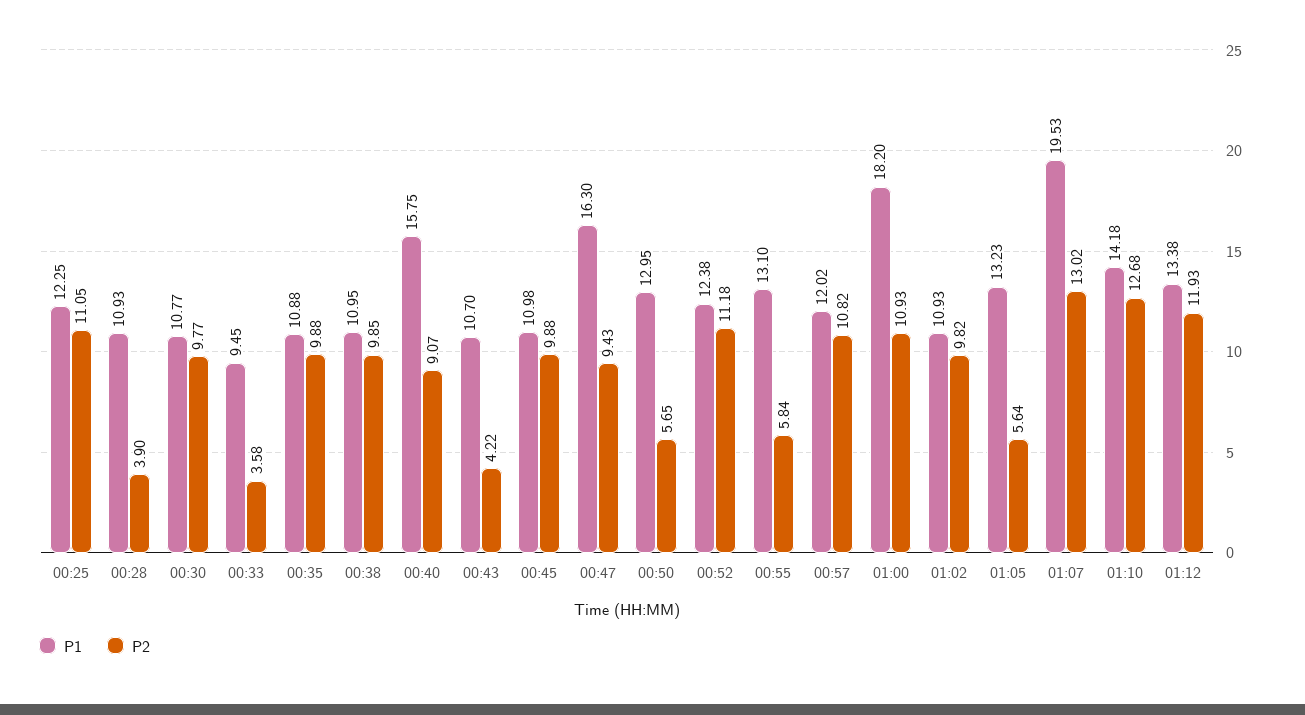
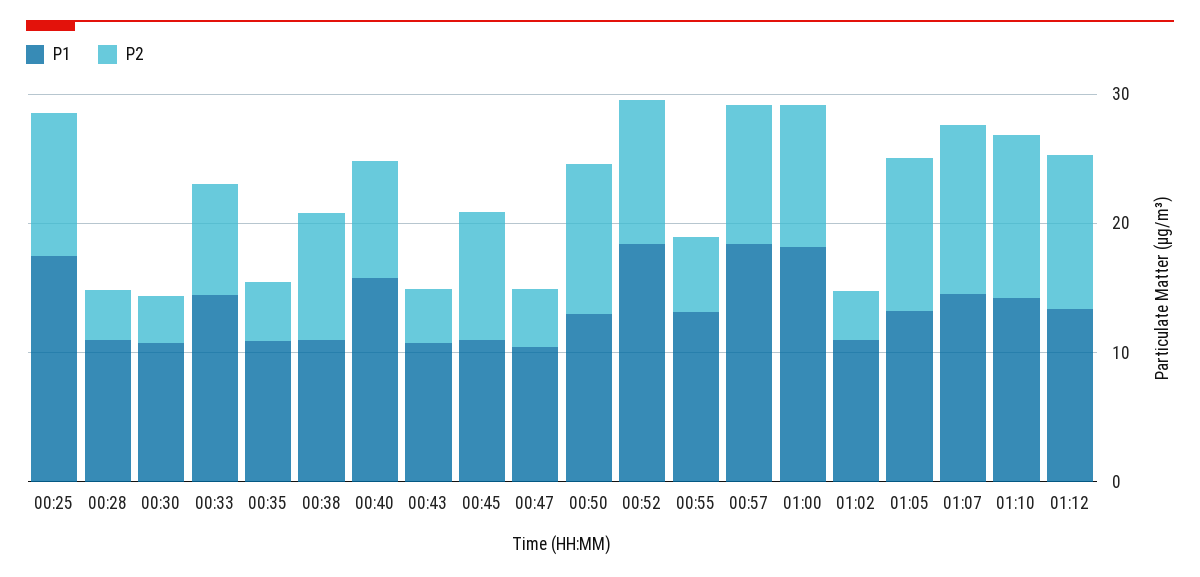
  {
    "P1": {
-     "00:25": 12.25,
+     "00:25": 18,
      "00:28": 10.93,
      "00:30": 10.77,
-     "00:33": 9.45,
+     "00:33": 14,
      "00:35": 10.88,
      "00:38": 10.95,
      "00:40": 15.75,
      "00:43": 10.7,
      "00:45": 10.98,
-     "00:47": 16.3,
+     "00:47": 10,
      "00:50": 12.95,
-     "00:52": 12.38,
+     "00:52": 18,
      "00:55": 13.1,
-     "00:57": 12.02,
+     "00:57": 18,
      "01:00": 18.2,
      "01:02": 10.93,
      "01:05": 13.23,
-     "01:07": 19.53,
+     "01:07": 14,
      "01:10": 14.18,
      "01:12": 13.38
    },
    "P2": {
      "00:25": 11.05,
      "00:28": 3.9,
-     "00:30": 9.77,
+     "00:30": 4,
-     "00:33": 3.58,
+     "00:33": 8,
-     "00:35": 9.88,
+     "00:35": 4,
      "00:38": 9.85,
      "00:40": 9.07,
      "00:43": 4.22,
      "00:45": 9.88,
-     "00:47": 9.43,
+     "00:47": 4,
-     "00:50": 5.65,
+     "00:50": 12,
      "00:52": 11.18,
      "00:55": 5.84,
      "00:57": 10.82,
      "01:00": 10.93,
-     "01:02": 9.82,
+     "01:02": 4,
-     "01:05": 5.64,
+     "01:05": 12,
      "01:07": 13.02,
      "01:10": 12.68,
      "01:12": 11.93
    }
  }

